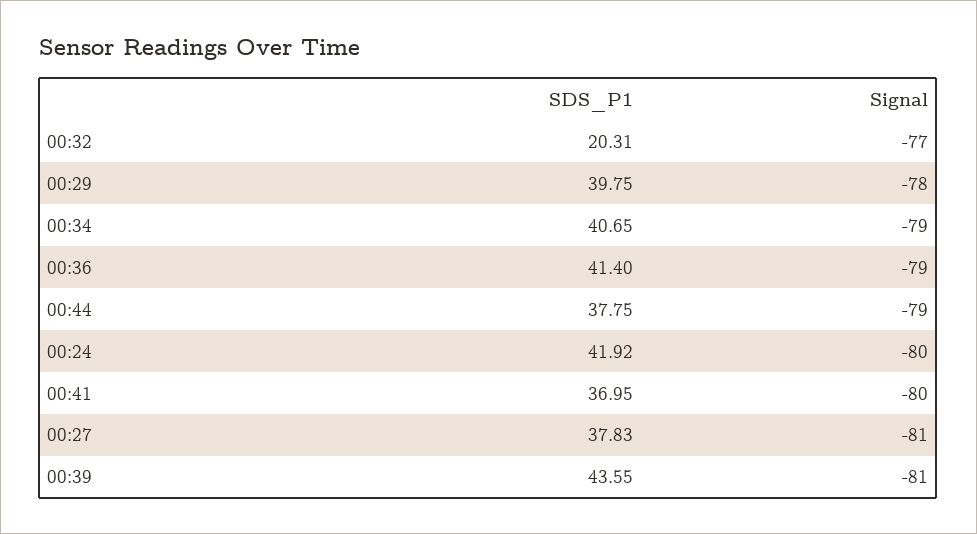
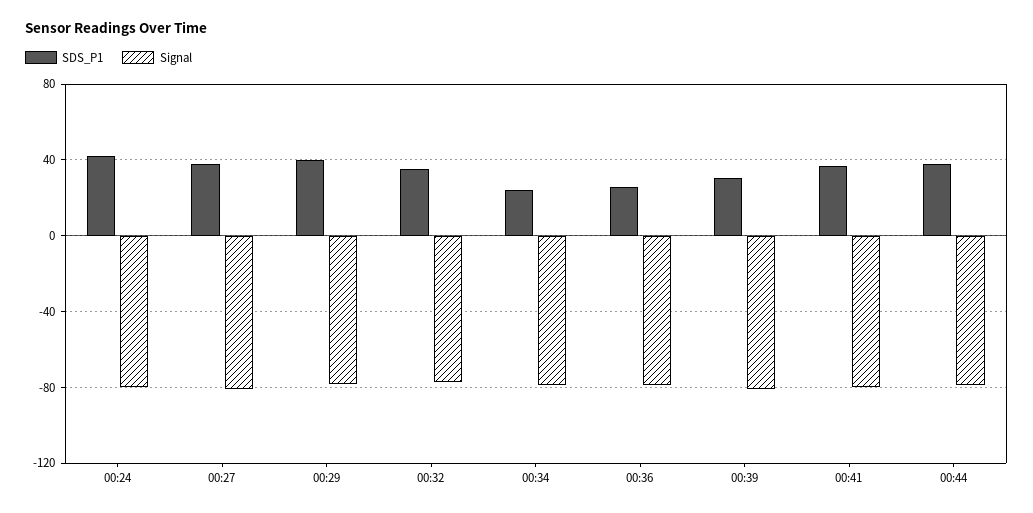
  {
    "SDS_P1": {
-     "00:32": 20.31,
+     "00:32": 35,
      "00:29": 39.75,
-     "00:34": 40.65,
+     "00:34": 25,
-     "00:36": 41.4,
+     "00:36": 25,
      "00:44": 37.75,
      "00:24": 41.92,
      "00:41": 36.95,
      "00:27": 37.83,
-     "00:39": 43.55
+     "00:39": 30
    },
    "Signal": {
      "00:32": -77,
      "00:29": -78,
      "00:34": -79,
      "00:36": -79,
      "00:44": -79,
      "00:24": -80,
      "00:41": -80,
      "00:27": -81,
      "00:39": -81
    }
  }

